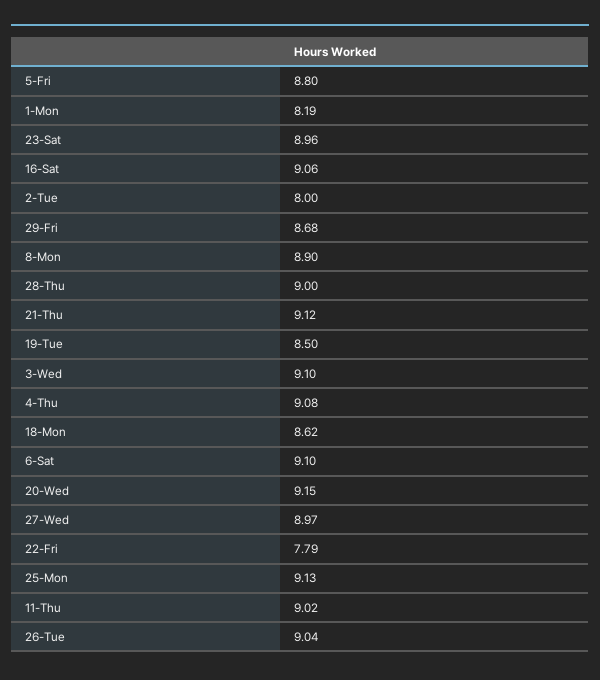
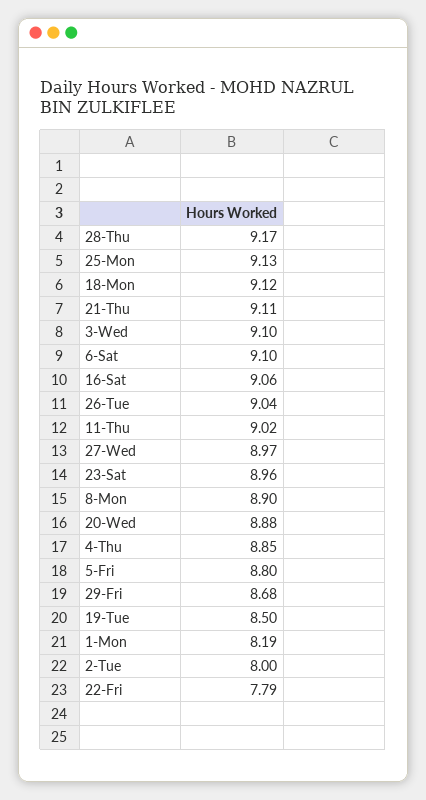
  {
    "5-Fri": 8.8,
    "1-Mon": 8.19,
    "23-Sat": 8.96,
    "16-Sat": 9.06,
    "2-Tue": 8,
    "29-Fri": 8.68,
    "8-Mon": 8.9,
-   "28-Thu": 9,
+   "28-Thu": 9.17,
-   "21-Thu": 9.12,
+   "21-Thu": 9.11,
    "19-Tue": 8.5,
    "3-Wed": 9.1,
-   "4-Thu": 9.08,
+   "4-Thu": 8.85,
-   "18-Mon": 8.62,
+   "18-Mon": 9.12,
    "6-Sat": 9.1,
-   "20-Wed": 9.15,
+   "20-Wed": 8.88,
    "27-Wed": 8.97,
    "22-Fri": 7.79,
    "25-Mon": 9.13,
    "11-Thu": 9.02,
    "26-Tue": 9.04
  }

